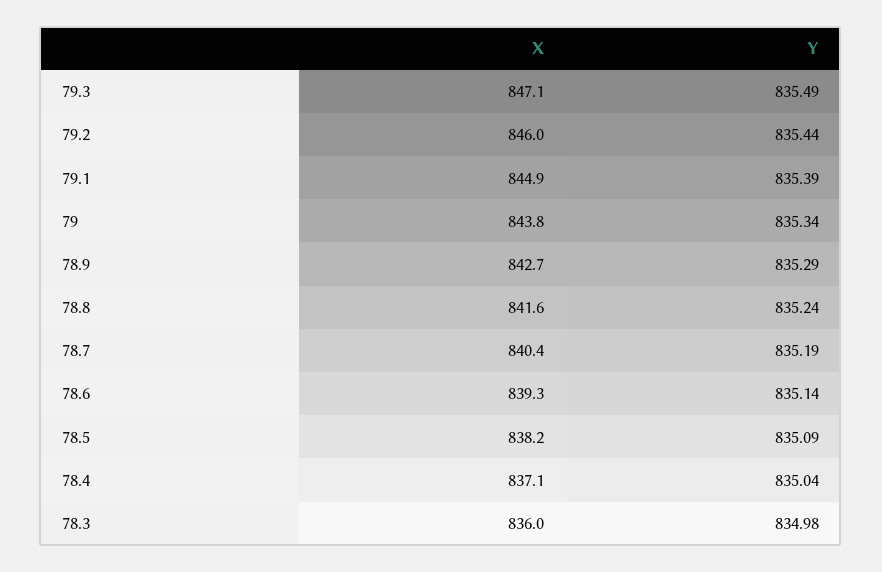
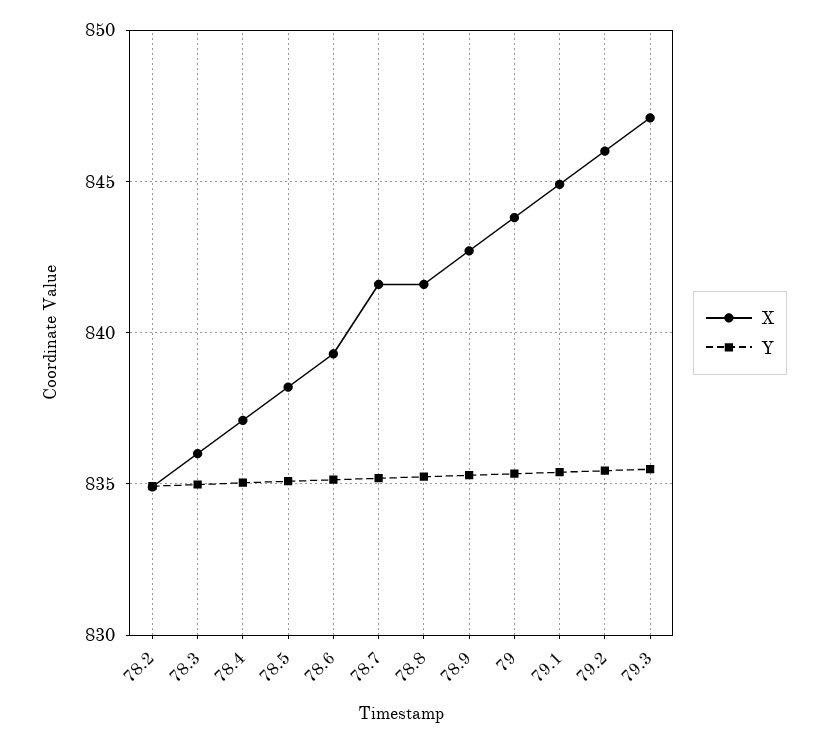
  {
    "X": {
      "79.3": 847.1,
      "79.2": 846,
      "79.1": 844.9,
      "79": 843.8,
      "78.9": 842.7,
      "78.8": 841.6,
-     "78.7": 840.4,
+     "78.7": 841.5,
      "78.6": 839.3,
      "78.5": 838.2,
      "78.4": 837.1,
-     "78.3": 836
+     "78.3": 836,
+     "78.2": 835
    },
    "Y": {
      "79.3": 835.49,
      "79.2": 835.44,
      "79.1": 835.39,
      "79": 835.34,
      "78.9": 835.29,
      "78.8": 835.24,
      "78.7": 835.19,
      "78.6": 835.14,
      "78.5": 835.09,
      "78.4": 835.04,
-     "78.3": 834.98
+     "78.3": 834.98,
+     "78.2": 835
    }
  }

